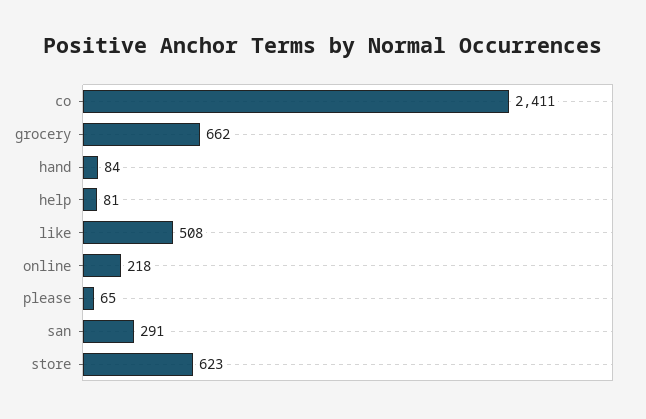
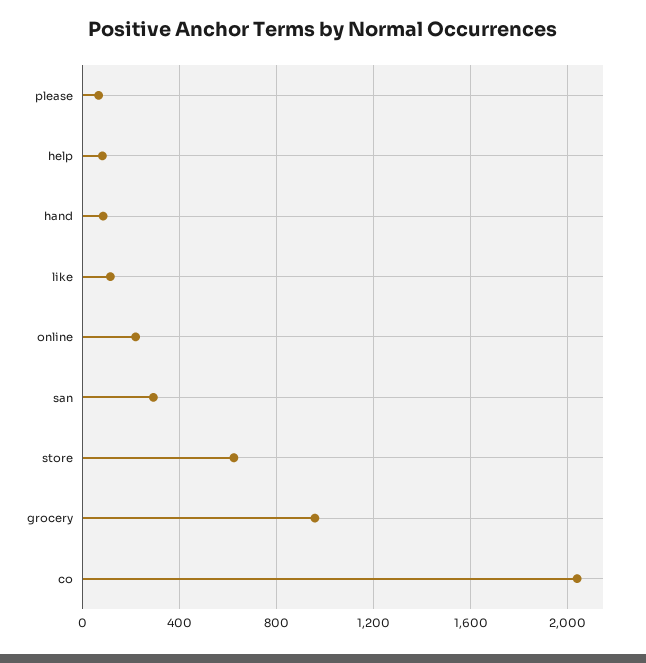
  {
-   "co": 2411,
+   "co": 2050,
-   "grocery": 662,
+   "grocery": 950,
    "hand": 84,
    "help": 81,
-   "like": 508,
+   "like": 100,
    "online": 218,
    "please": 65,
    "san": 291,
    "store": 623
  }

